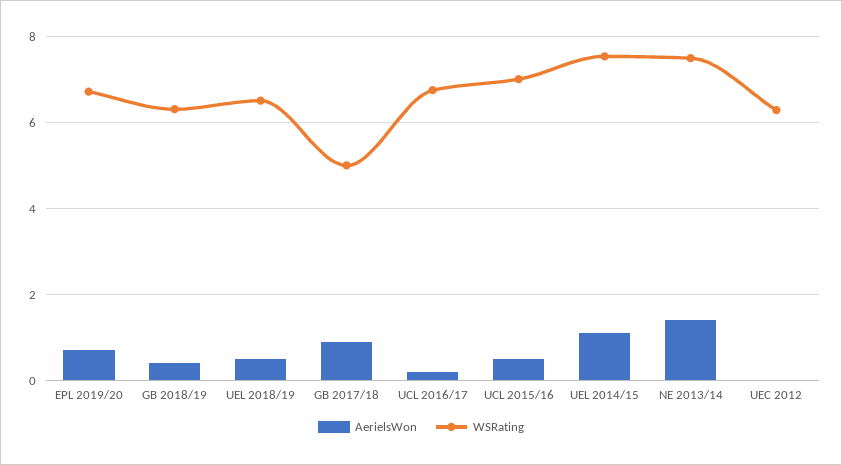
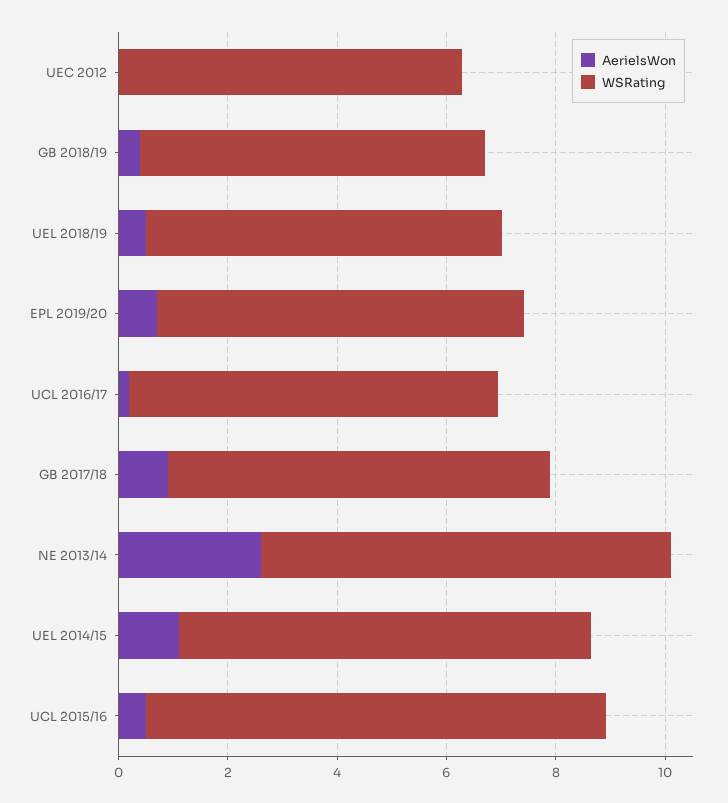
  {
    "AerielsWon": {
      "EPL 2019/20": 0.8,
      "GB 2018/19": 0.4,
      "UEL 2018/19": 0.6,
      "GB 2017/18": 1,
      "UCL 2016/17": 0.2,
      "UCL 2015/16": 0.6,
      "UEL 2014/15": 1.2,
-     "NE 2013/14": 1.4,
+     "NE 2013/14": 2.5,
      "UEC 2012": 0
    },
    "WSRating": {
      "EPL 2019/20": 6.8,
      "GB 2018/19": 6.4,
      "UEL 2018/19": 6.6,
-     "GB 2017/18": 5,
+     "GB 2017/18": 7,
      "UCL 2016/17": 6.8,
-     "UCL 2015/16": 7,
+     "UCL 2015/16": 8.5,
      "UEL 2014/15": 7.6,
      "NE 2013/14": 7.6,
      "UEC 2012": 6.2
    }
  }

